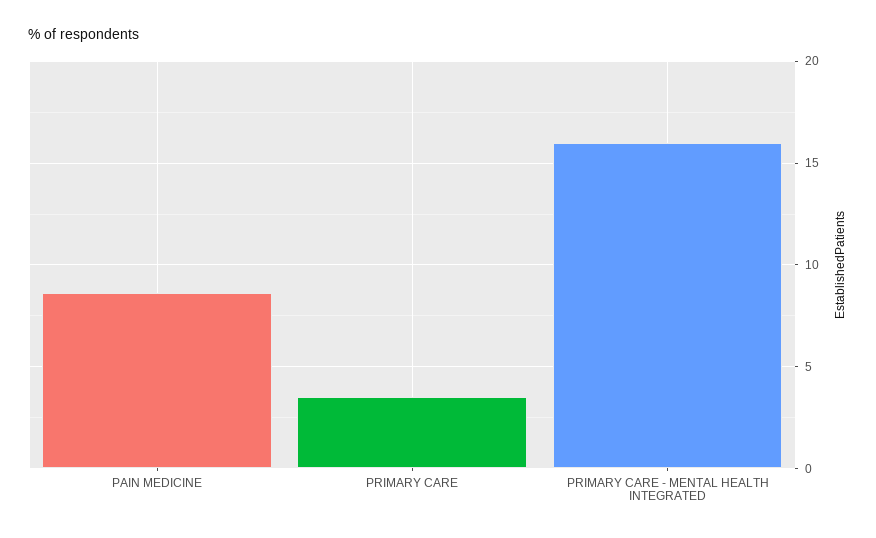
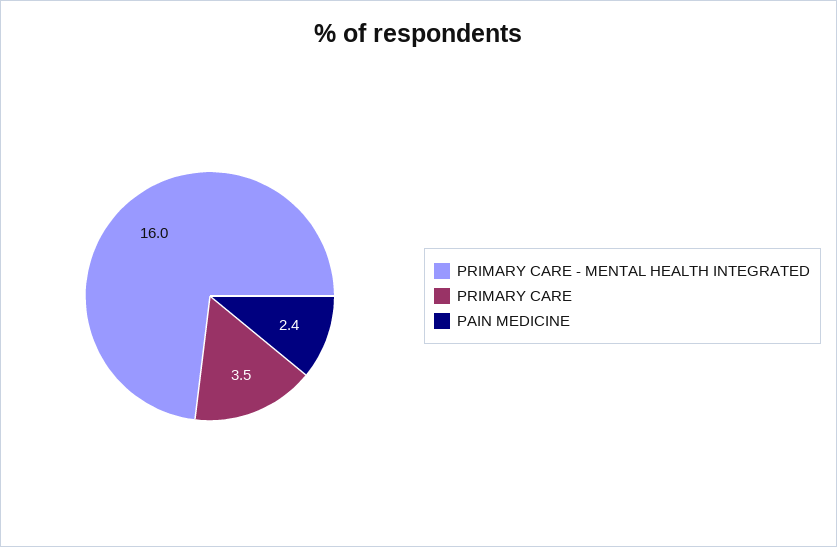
  {
-   "PAIN MEDICINE": 8.5,
+   "PAIN MEDICINE": 2.4,
    "PRIMARY CARE": 3.5,
    "PRIMARY CARE - MENTAL HEALTH INTEGRATED": 16
  }

